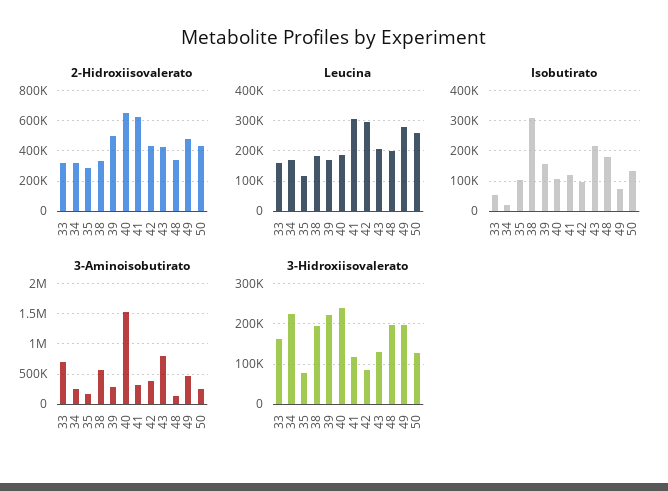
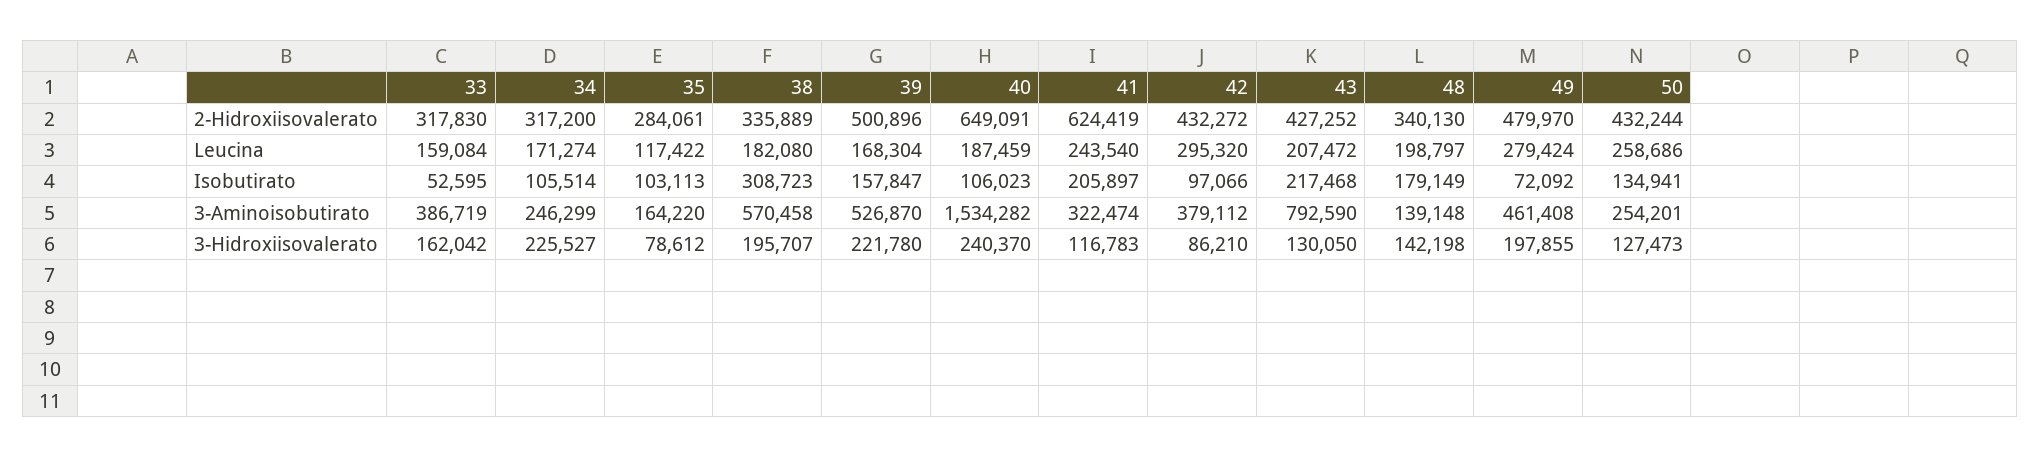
  {
    "2-Hidroxiisovalerato": {
      "33": 317830,
      "34": 317200,
      "35": 284061,
      "38": 335889,
      "39": 500896,
      "40": 649091,
      "41": 624419,
      "42": 432272,
      "43": 427252,
      "48": 340130,
      "49": 479970,
      "50": 432244
    },
    "Leucina": {
      "33": 159084,
      "34": 171274,
      "35": 117422,
      "38": 182080,
      "39": 168304,
      "40": 187459,
-     "41": 300000,
+     "41": 243540,
      "42": 295320,
      "43": 207472,
      "48": 198797,
      "49": 279424,
      "50": 258686
    },
    "Isobutirato": {
      "33": 52595,
-     "34": 20000,
+     "34": 105514,
      "35": 103113,
      "38": 308723,
      "39": 157847,
      "40": 106023,
-     "41": 120000,
+     "41": 205897,
      "42": 97066,
      "43": 217468,
      "48": 179149,
      "49": 72092,
      "50": 134941
    },
    "3-Aminoisobutirato": {
-     "33": 700000,
+     "33": 386719,
      "34": 246299,
      "35": 164220,
      "38": 570458,
-     "39": 300000,
+     "39": 526870,
      "40": 1534282,
      "41": 322474,
      "42": 379112,
      "43": 792590,
      "48": 139148,
      "49": 461408,
      "50": 254201
    },
    "3-Hidroxiisovalerato": {
      "33": 162042,
      "34": 225527,
      "35": 78612,
      "38": 195707,
      "39": 221780,
      "40": 240370,
      "41": 116783,
      "42": 86210,
      "43": 130050,
-     "48": 200000,
+     "48": 142198,
      "49": 197855,
      "50": 127473
    }
  }

